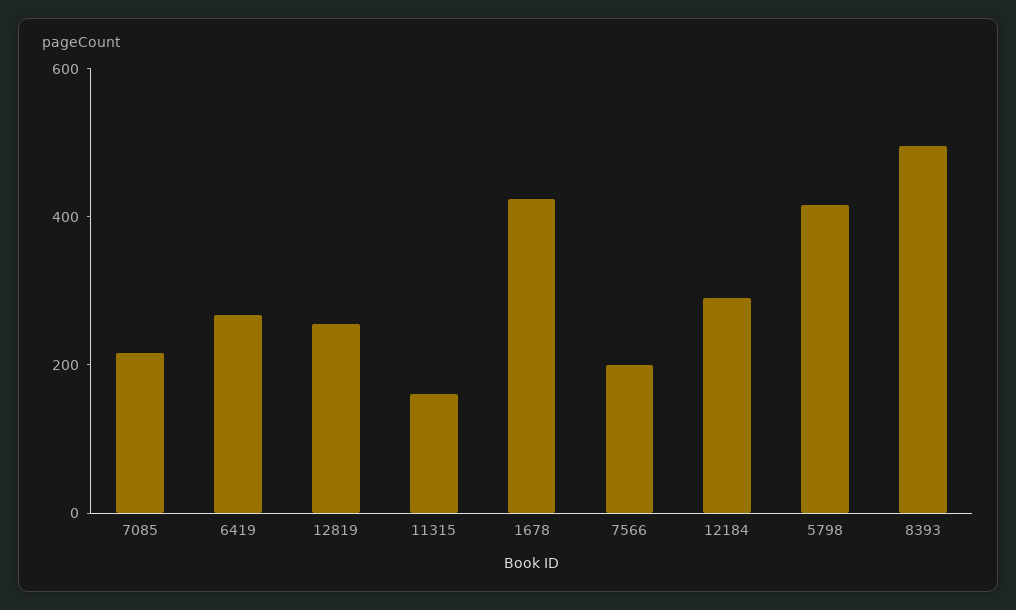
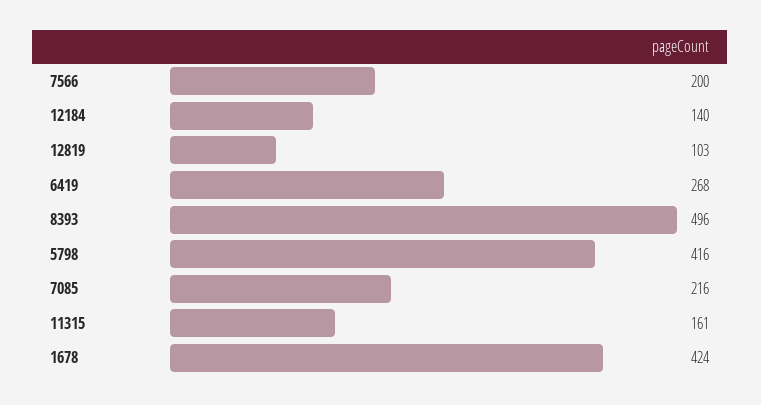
  {
    "7085": 216,
    "6419": 268,
-   "12819": 250,
+   "12819": 103,
    "11315": 161,
    "1678": 424,
    "7566": 200,
-   "12184": 300,
+   "12184": 140,
    "5798": 416,
    "8393": 496
  }

